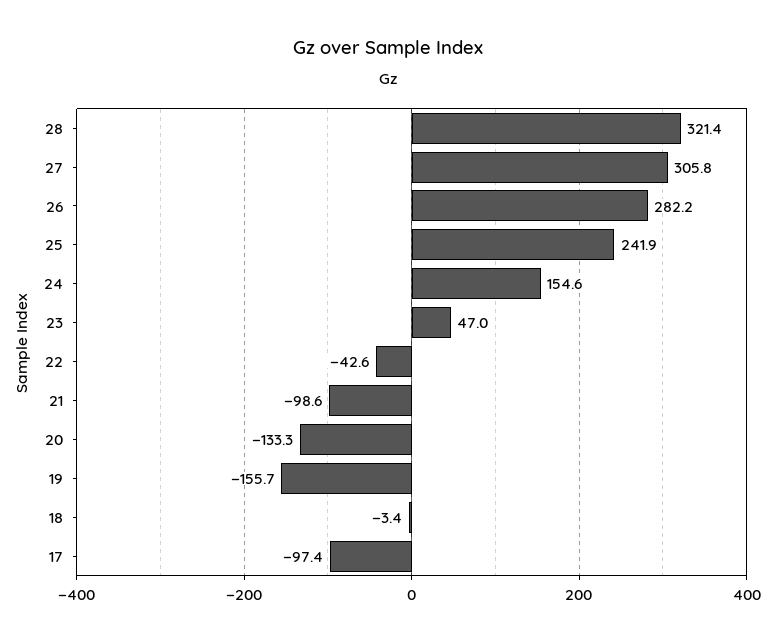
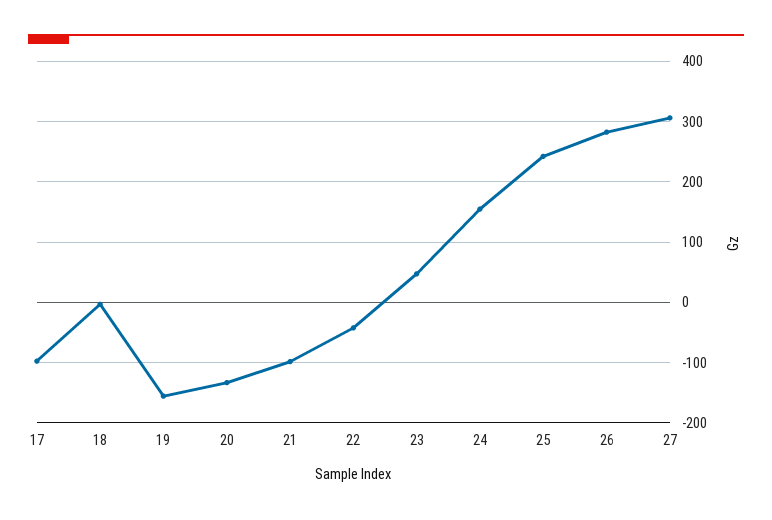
  {
-   "28": 321.4,
    "27": 305.8,
    "26": 282.2,
    "25": 241.9,
    "24": 154.6,
    "23": 47,
    "22": -42.6,
    "21": -98.6,
    "20": -133.3,
    "19": -155.7,
    "18": -3.4,
    "17": -97.4
  }

